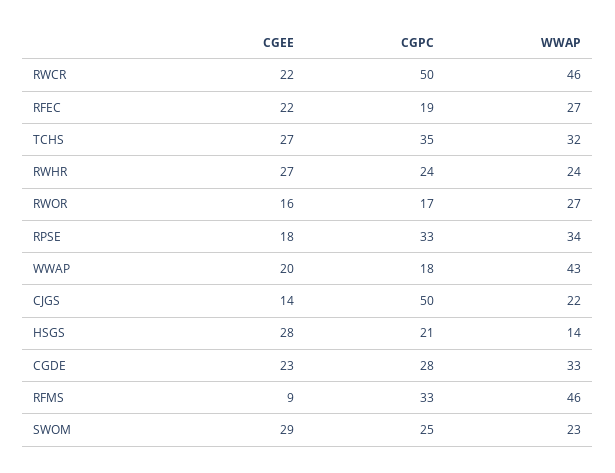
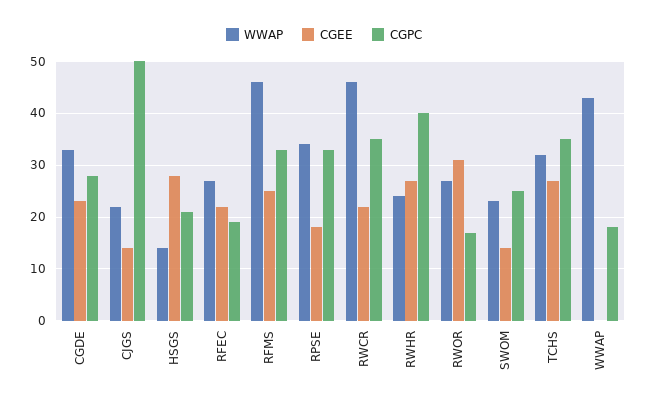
  {
    "CGEE": {
      "RWCR": 22,
      "RFEC": 22,
      "TCHS": 27,
      "RWHR": 27,
-     "RWOR": 16,
+     "RWOR": 30,
      "RPSE": 18,
-     "WWAP": 20,
+     "WWAP": 0,
      "CJGS": 14,
      "HSGS": 28,
      "CGDE": 23,
-     "RFMS": 9,
+     "RFMS": 25,
-     "SWOM": 29
+     "SWOM": 15
    },
    "CGPC": {
-     "RWCR": 50,
+     "RWCR": 35,
      "RFEC": 19,
      "TCHS": 35,
-     "RWHR": 24,
+     "RWHR": 40,
      "RWOR": 17,
      "RPSE": 33,
      "WWAP": 18,
      "CJGS": 50,
      "HSGS": 21,
      "CGDE": 28,
      "RFMS": 33,
      "SWOM": 25
    },
    "WWAP": {
      "RWCR": 46,
      "RFEC": 27,
      "TCHS": 32,
      "RWHR": 24,
      "RWOR": 27,
      "RPSE": 34,
      "WWAP": 43,
      "CJGS": 22,
      "HSGS": 14,
      "CGDE": 33,
      "RFMS": 46,
      "SWOM": 23
    }
  }

